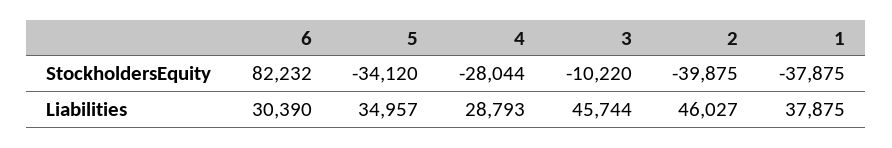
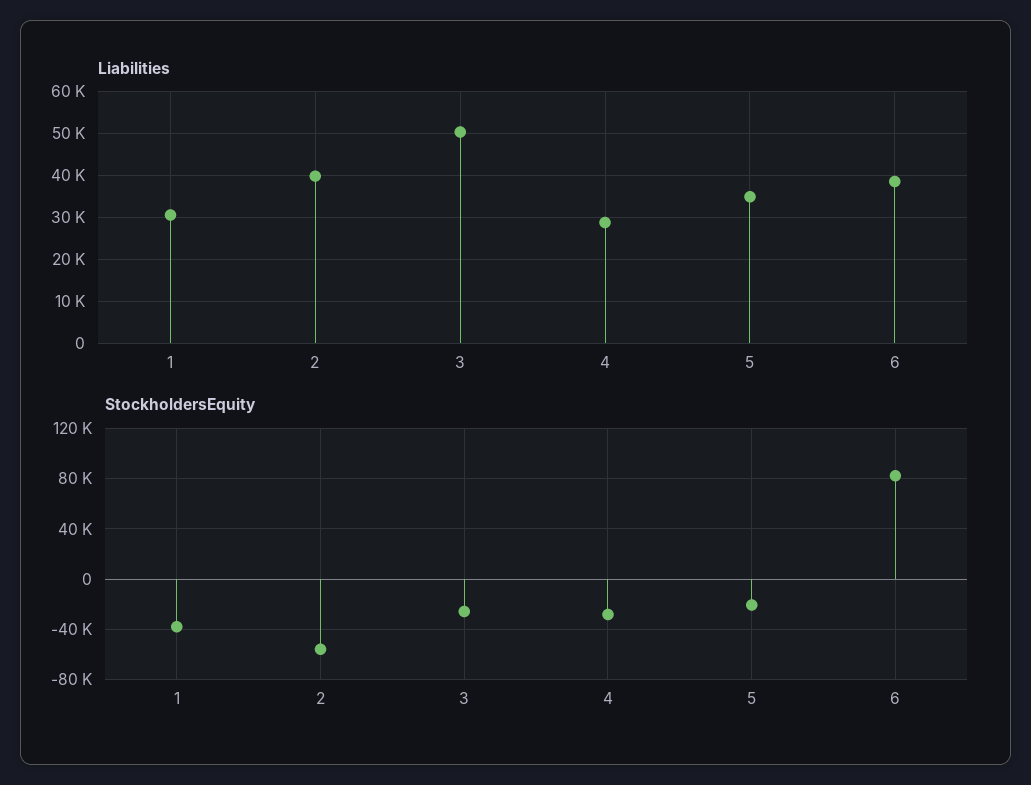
  {
    "StockholdersEquity": {
      "6": 82232,
-     "5": -34120,
+     "5": -20000,
      "4": -28044,
-     "3": -10220,
+     "3": -25000,
-     "2": -39875,
+     "2": -55000,
      "1": -37875
    },
    "Liabilities": {
-     "6": 30390,
+     "6": 38000,
      "5": 34957,
      "4": 28793,
-     "3": 45744,
+     "3": 50000,
-     "2": 46027,
+     "2": 40000,
-     "1": 37875
+     "1": 30000
    }
  }

